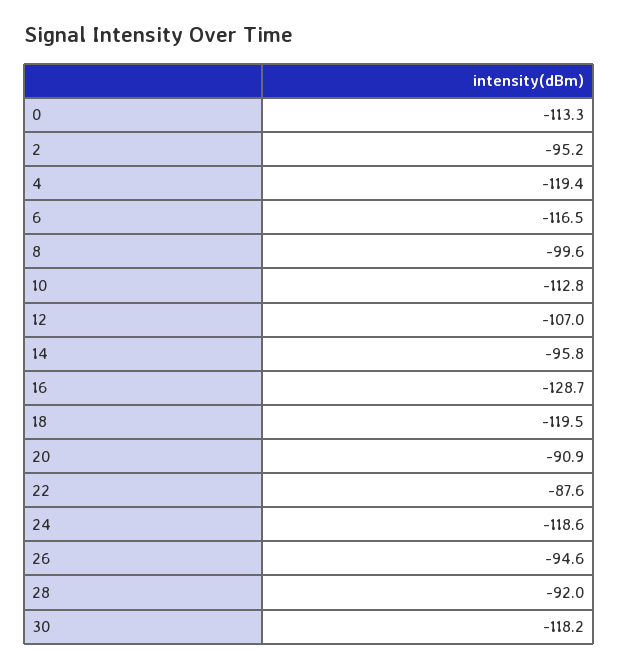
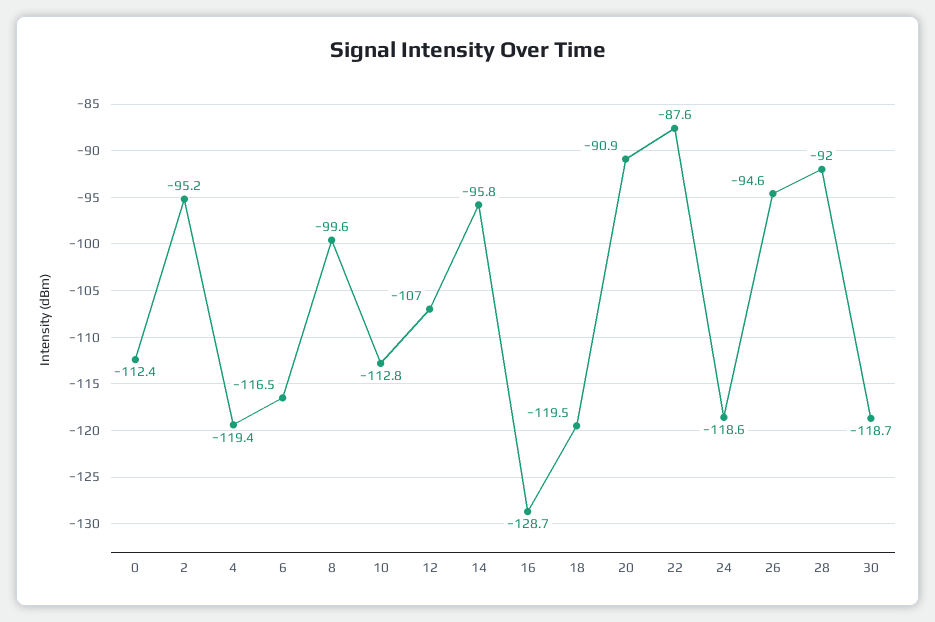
  {
-   "0": -113.3,
+   "0": -112.4,
    "2": -95.2,
    "4": -119.4,
    "6": -116.5,
    "8": -99.6,
    "10": -112.8,
    "12": -107,
    "14": -95.8,
    "16": -128.7,
    "18": -119.5,
    "20": -90.9,
    "22": -87.6,
    "24": -118.6,
    "26": -94.6,
    "28": -92,
-   "30": -118.2
+   "30": -118.7
  }

